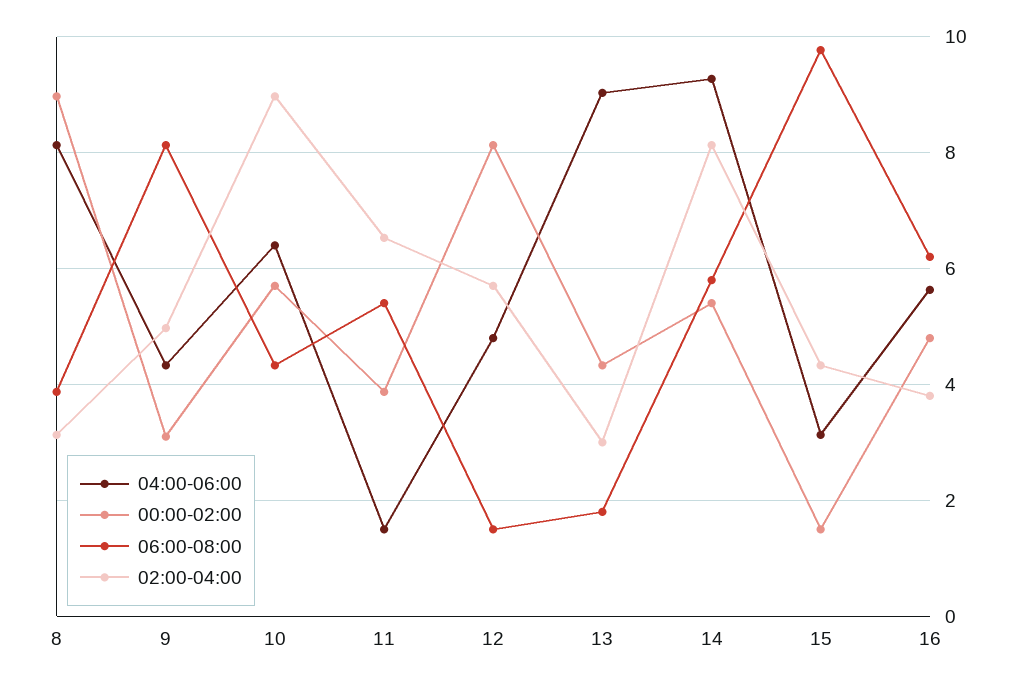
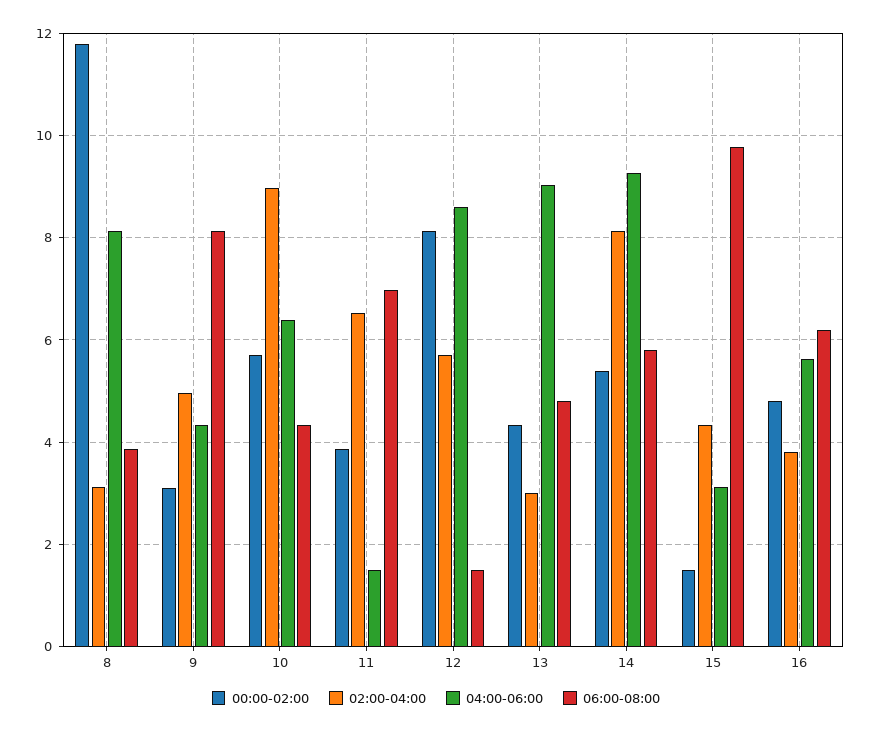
  {
    "04:00-06:00": {
      "8": 8.2,
      "9": 4.4,
      "10": 6.4,
      "11": 1.6,
-     "12": 4.8,
+     "12": 8.6,
      "13": 9,
      "14": 9.2,
      "15": 3.2,
      "16": 5.6
    },
    "00:00-02:00": {
-     "8": 9,
+     "8": 11.8,
      "9": 3.2,
      "10": 5.8,
      "11": 3.8,
      "12": 8.2,
      "13": 4.4,
      "14": 5.4,
      "15": 1.6,
      "16": 4.8
    },
    "06:00-08:00": {
      "8": 3.8,
      "9": 8.2,
      "10": 4.4,
-     "11": 5.4,
+     "11": 7,
      "12": 1.6,
-     "13": 1.8,
+     "13": 4.8,
      "14": 5.8,
      "15": 9.8,
      "16": 6.2
    },
    "02:00-04:00": {
      "8": 3.2,
      "9": 5,
      "10": 9,
      "11": 6.6,
      "12": 5.8,
      "13": 3,
      "14": 8.2,
      "15": 4.4,
      "16": 3.8
    }
  }

